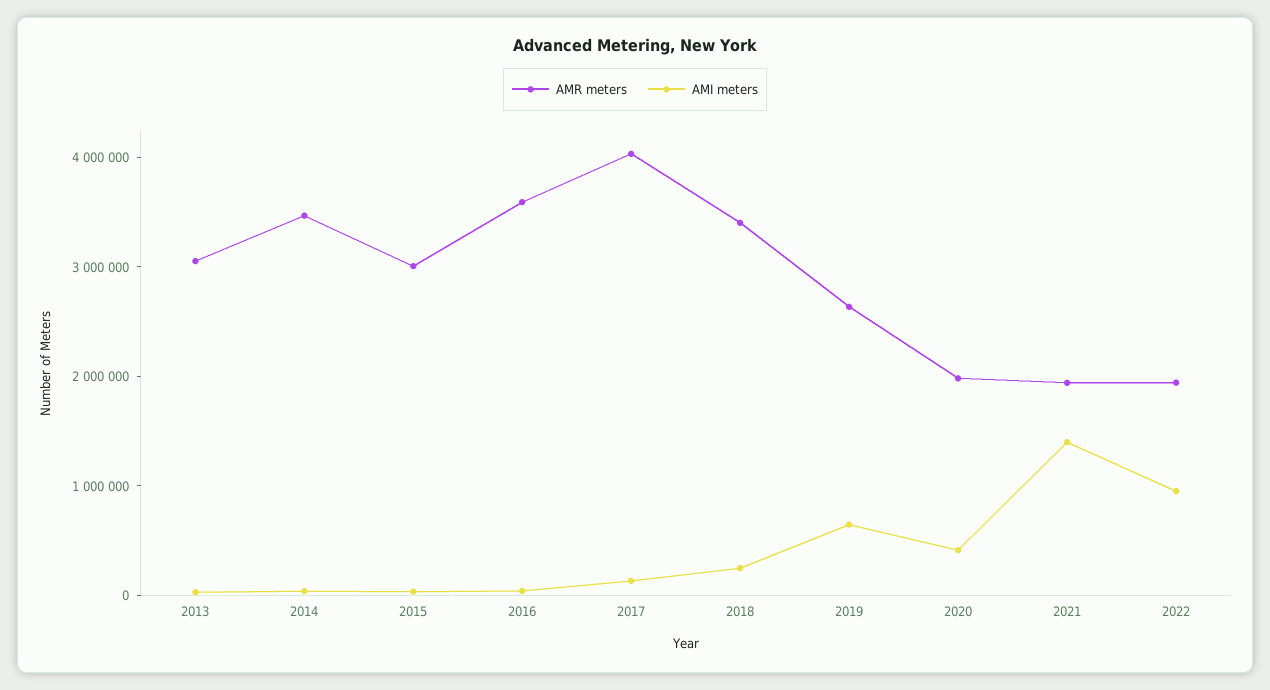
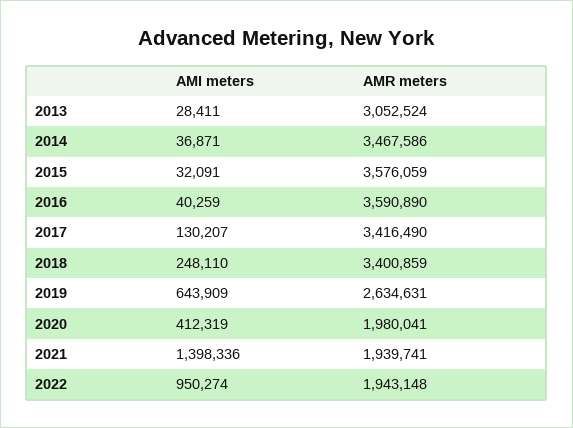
  {
    "AMR meters": {
      "2013": 3052524,
      "2014": 3467586,
-     "2015": 3000000,
+     "2015": 3576059,
      "2016": 3590890,
-     "2017": 4000000,
+     "2017": 3416490,
      "2018": 3400859,
      "2019": 2634631,
      "2020": 1980041,
      "2021": 1939741,
      "2022": 1943148
    },
    "AMI meters": {
      "2013": 28411,
      "2014": 36871,
      "2015": 32091,
      "2016": 40259,
      "2017": 130207,
      "2018": 248110,
      "2019": 643909,
      "2020": 412319,
      "2021": 1398336,
      "2022": 950274
    }
  }

